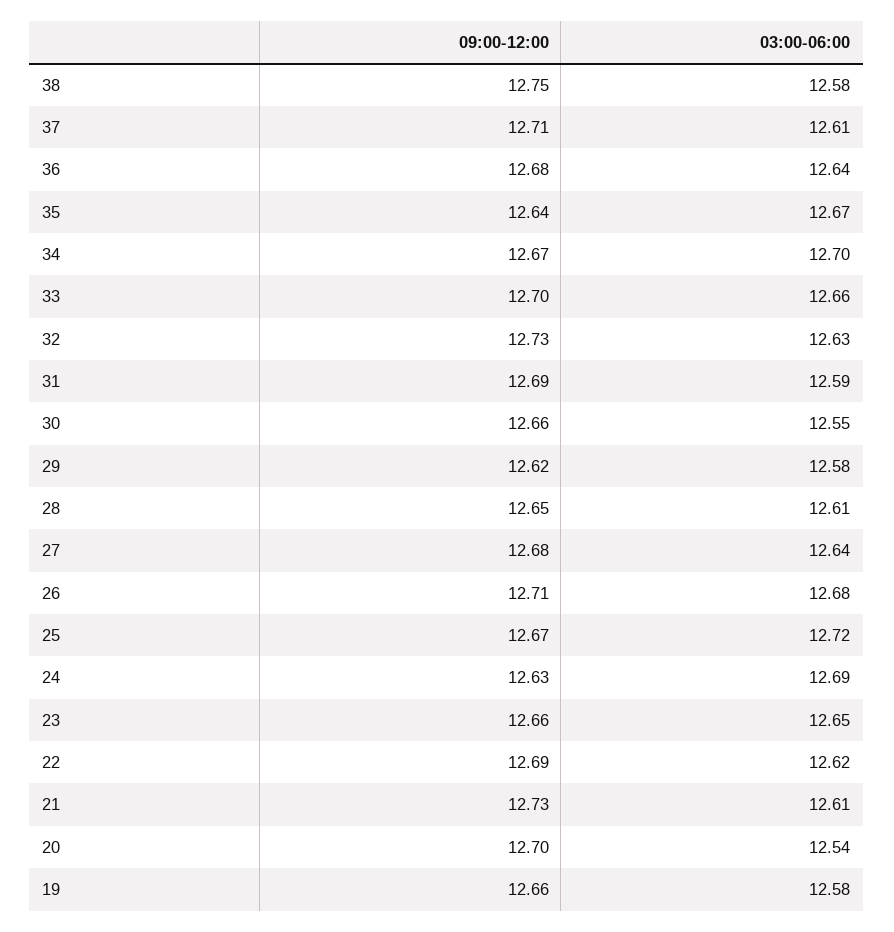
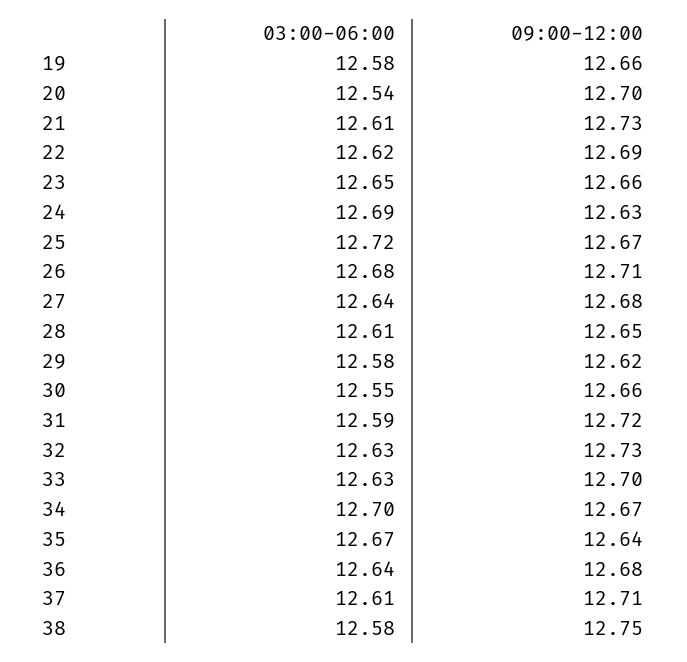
  {
    "09:00-12:00": {
      "38": 12.75,
      "37": 12.71,
      "36": 12.68,
      "35": 12.64,
      "34": 12.67,
      "33": 12.7,
      "32": 12.73,
-     "31": 12.69,
+     "31": 12.72,
      "30": 12.66,
      "29": 12.62,
      "28": 12.65,
      "27": 12.68,
      "26": 12.71,
      "25": 12.67,
      "24": 12.63,
      "23": 12.66,
      "22": 12.69,
      "21": 12.73,
      "20": 12.7,
      "19": 12.66
    },
    "03:00-06:00": {
      "38": 12.58,
      "37": 12.61,
      "36": 12.64,
      "35": 12.67,
      "34": 12.7,
-     "33": 12.66,
+     "33": 12.63,
      "32": 12.63,
      "31": 12.59,
      "30": 12.55,
      "29": 12.58,
      "28": 12.61,
      "27": 12.64,
      "26": 12.68,
      "25": 12.72,
      "24": 12.69,
      "23": 12.65,
      "22": 12.62,
      "21": 12.61,
      "20": 12.54,
      "19": 12.58
    }
  }

